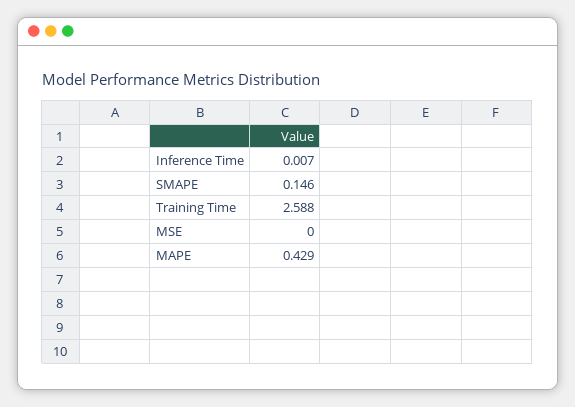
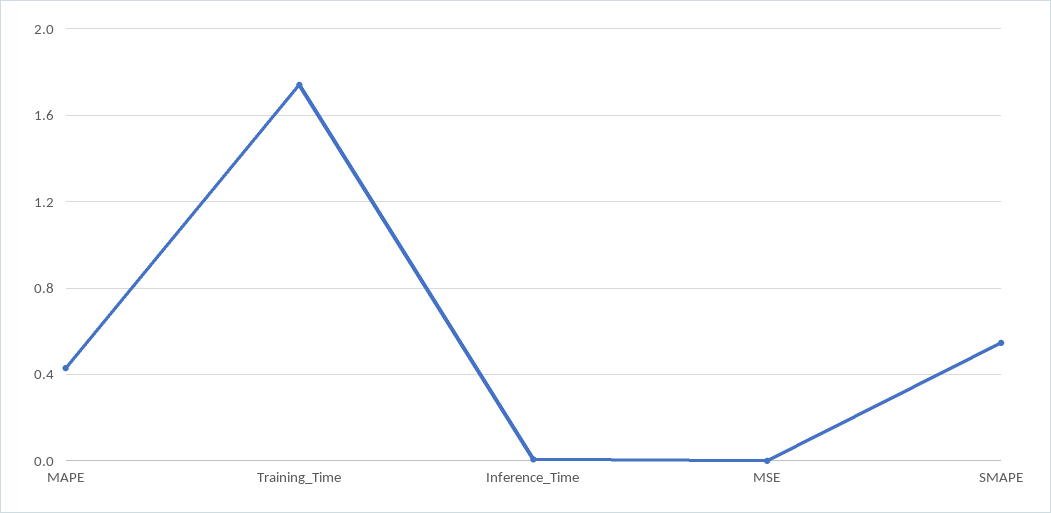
  {
    "Inference Time": 0.007,
-   "SMAPE": 0.146,
+   "SMAPE": 0.55,
-   "Training Time": 2.588,
+   "Training Time": 1.75,
    "MSE": 0,
    "MAPE": 0.429
  }

